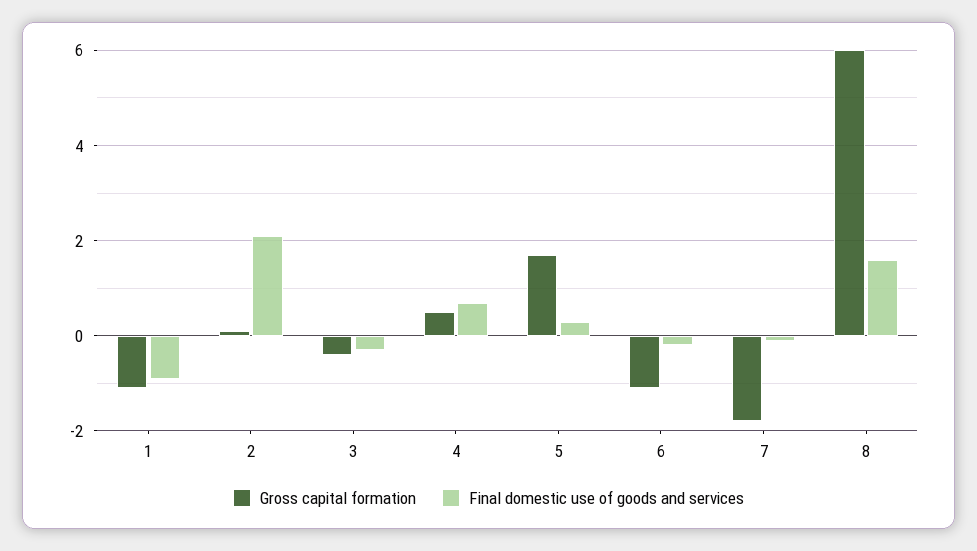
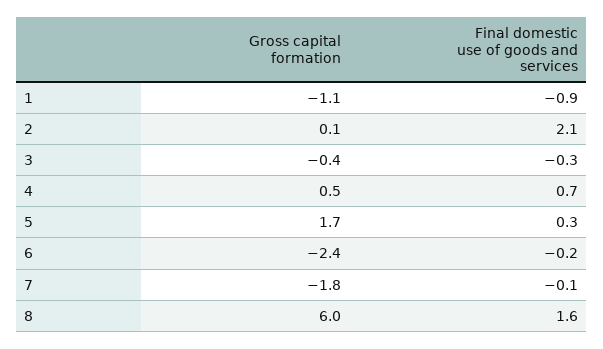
  {
    "Gross capital formation": {
      "1": -1.1,
      "2": 0.1,
      "3": -0.4,
      "4": 0.5,
      "5": 1.7,
-     "6": -1,
+     "6": -2.4,
      "7": -1.8,
      "8": 6
    },
    "Final domestic use of goods and services": {
      "1": -0.9,
      "2": 2.1,
      "3": -0.3,
      "4": 0.7,
      "5": 0.3,
      "6": -0.2,
      "7": -0.1,
      "8": 1.6
    }
  }

